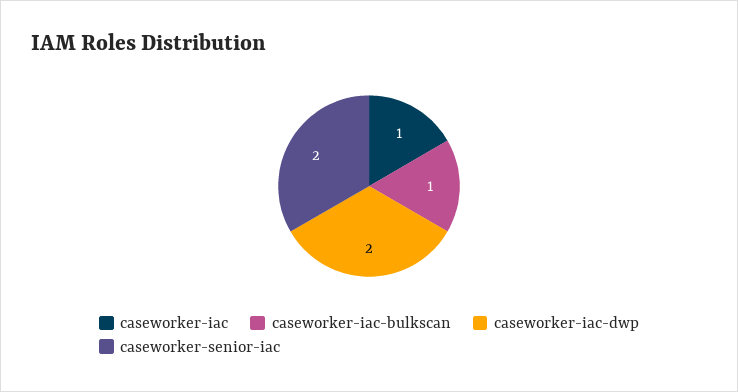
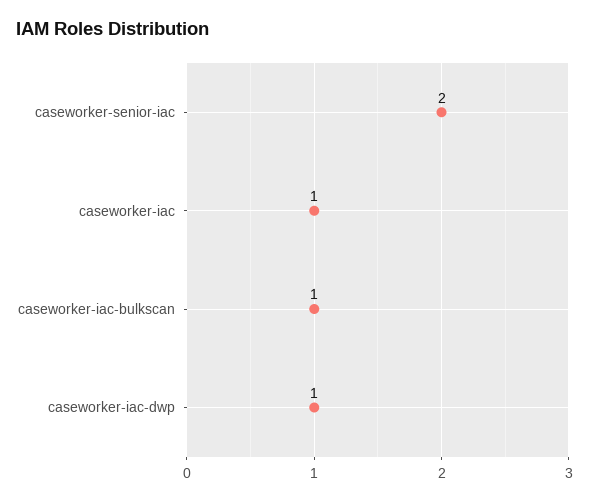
  {
    "caseworker-iac": 1,
    "caseworker-iac-bulkscan": 1,
-   "caseworker-iac-dwp": 2,
+   "caseworker-iac-dwp": 1,
    "caseworker-senior-iac": 2
  }

